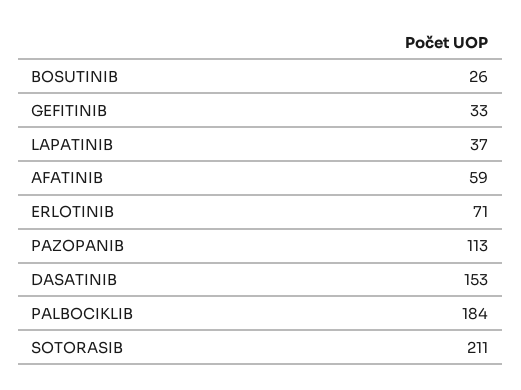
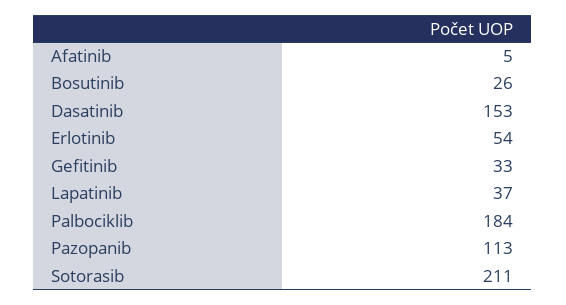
  {
    "BOSUTINIB": 26,
    "GEFITINIB": 33,
    "LAPATINIB": 37,
-   "AFATINIB": 59,
+   "AFATINIB": 5,
-   "ERLOTINIB": 71,
+   "ERLOTINIB": 54,
    "PAZOPANIB": 113,
    "DASATINIB": 153,
    "PALBOCIKLIB": 184,
    "SOTORASIB": 211
  }

